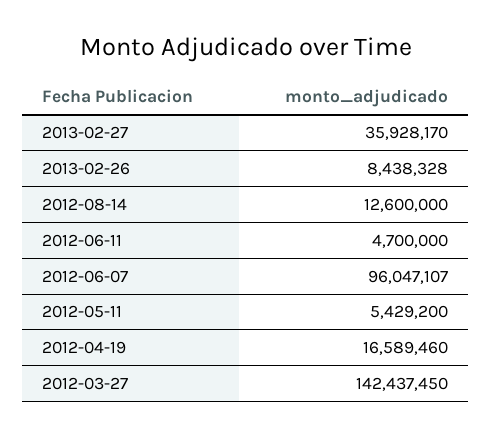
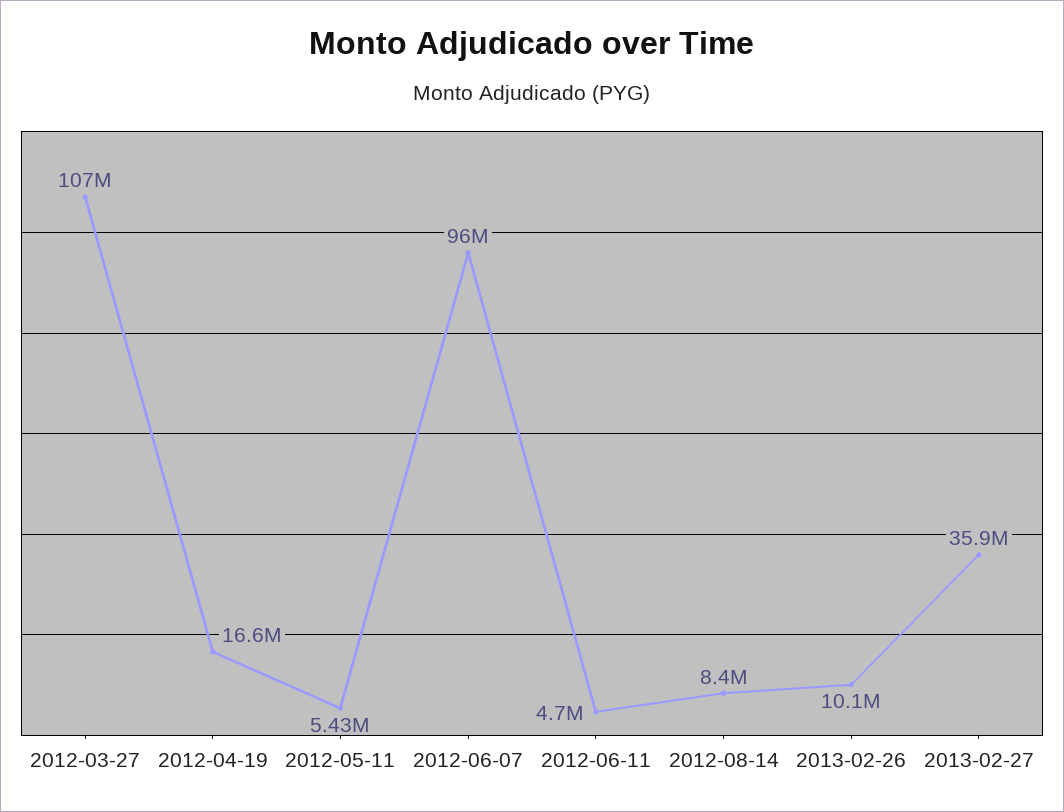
  {
    "2013-02-27": 35928170,
-   "2013-02-26": 8438328,
+   "2013-02-26": 10100000,
-   "2012-08-14": 12600000,
+   "2012-08-14": 8400000,
    "2012-06-11": 4700000,
    "2012-06-07": 96047107,
    "2012-05-11": 5429200,
    "2012-04-19": 16589460,
-   "2012-03-27": 142437450
+   "2012-03-27": 107000000
  }

